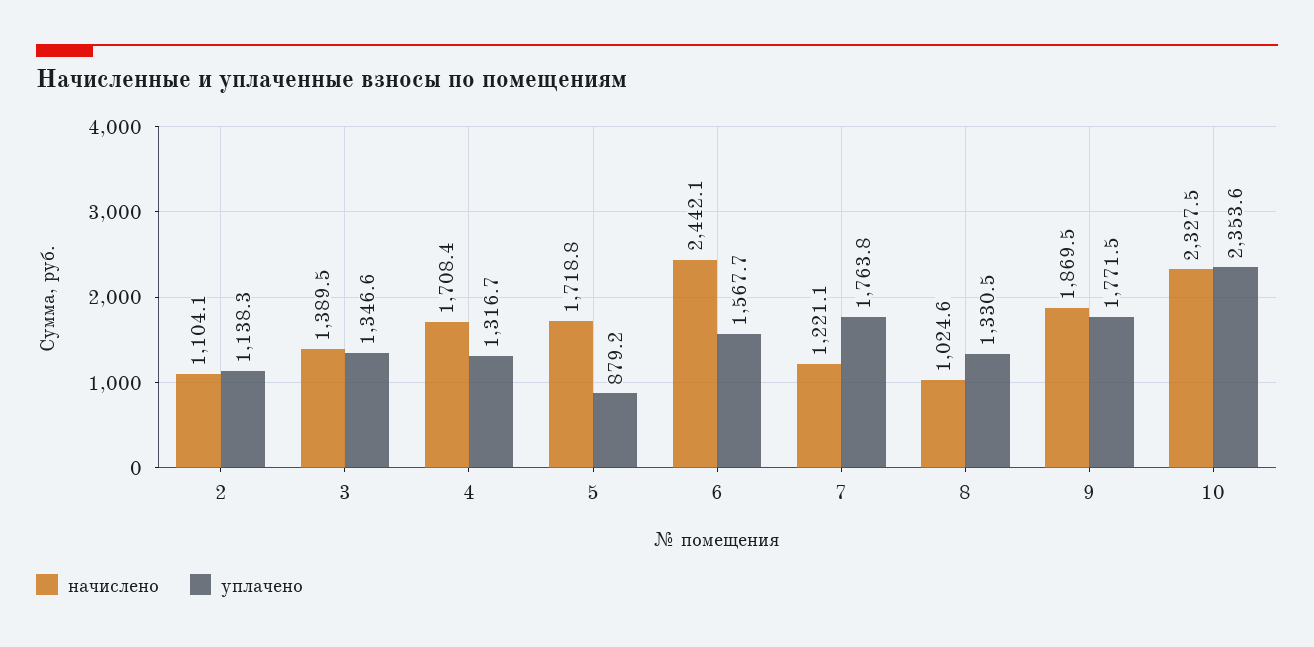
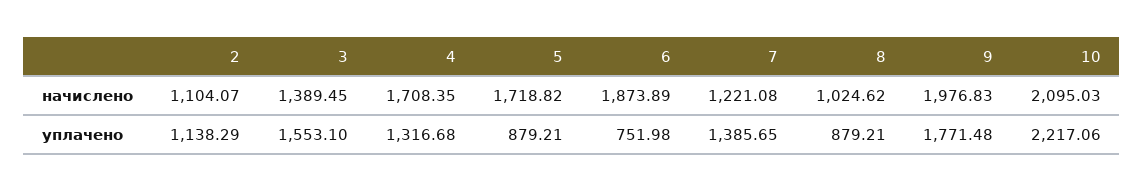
  {
    "начислено": {
      "2": 1104.07,
      "3": 1389.45,
      "4": 1708.35,
      "5": 1718.82,
-     "6": 2442.1,
+     "6": 1873.89,
      "7": 1221.08,
      "8": 1024.62,
-     "9": 1869.5,
+     "9": 1976.83,
-     "10": 2327.5
+     "10": 2095.03
    },
    "уплачено": {
      "2": 1138.29,
-     "3": 1346.6,
+     "3": 1553.1,
      "4": 1316.68,
      "5": 879.21,
-     "6": 1567.7,
+     "6": 751.98,
-     "7": 1763.8,
+     "7": 1385.65,
-     "8": 1330.5,
+     "8": 879.21,
      "9": 1771.48,
-     "10": 2353.6
+     "10": 2217.06
    }
  }

